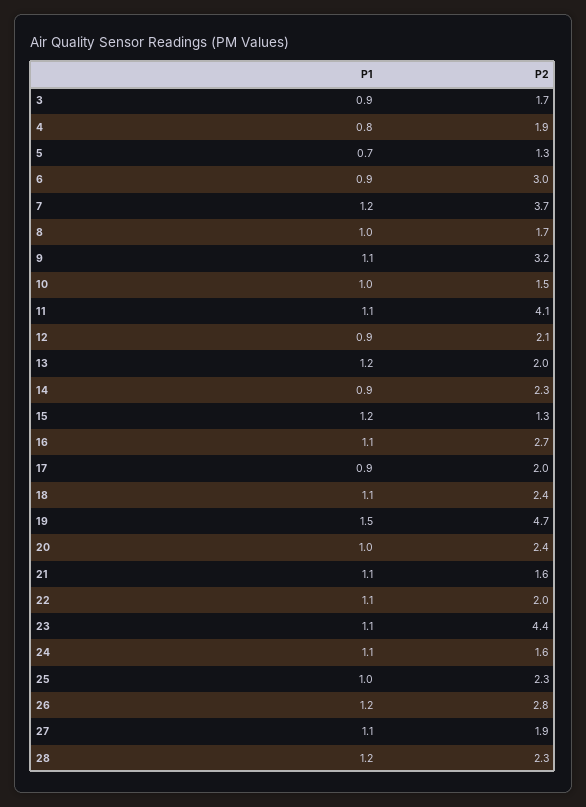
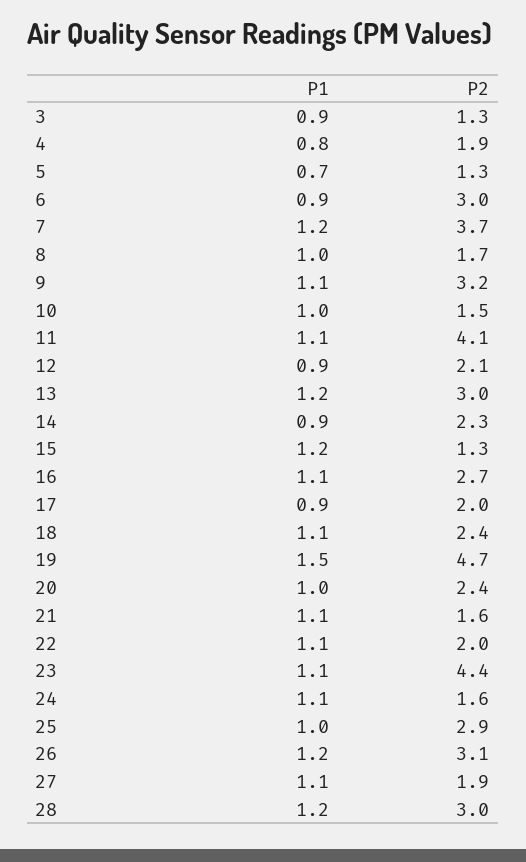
  {
    "P1": {
      "3": 0.9,
      "4": 0.8,
      "5": 0.7,
      "6": 0.9,
      "7": 1.2,
      "8": 1,
      "9": 1.1,
      "10": 1,
      "11": 1.1,
      "12": 0.9,
      "13": 1.2,
      "14": 0.9,
      "15": 1.2,
      "16": 1.1,
      "17": 0.9,
      "18": 1.1,
      "19": 1.5,
      "20": 1,
      "21": 1.1,
      "22": 1.1,
      "23": 1.1,
      "24": 1.1,
      "25": 1,
      "26": 1.2,
      "27": 1.1,
      "28": 1.2
    },
    "P2": {
-     "3": 1.7,
+     "3": 1.3,
      "4": 1.9,
      "5": 1.3,
      "6": 3,
      "7": 3.7,
      "8": 1.7,
      "9": 3.2,
      "10": 1.5,
      "11": 4.1,
      "12": 2.1,
-     "13": 2,
+     "13": 3,
      "14": 2.3,
      "15": 1.3,
      "16": 2.7,
      "17": 2,
      "18": 2.4,
      "19": 4.7,
      "20": 2.4,
      "21": 1.6,
      "22": 2,
      "23": 4.4,
      "24": 1.6,
-     "25": 2.3,
+     "25": 2.9,
-     "26": 2.8,
+     "26": 3.1,
      "27": 1.9,
-     "28": 2.3
+     "28": 3
    }
  }

